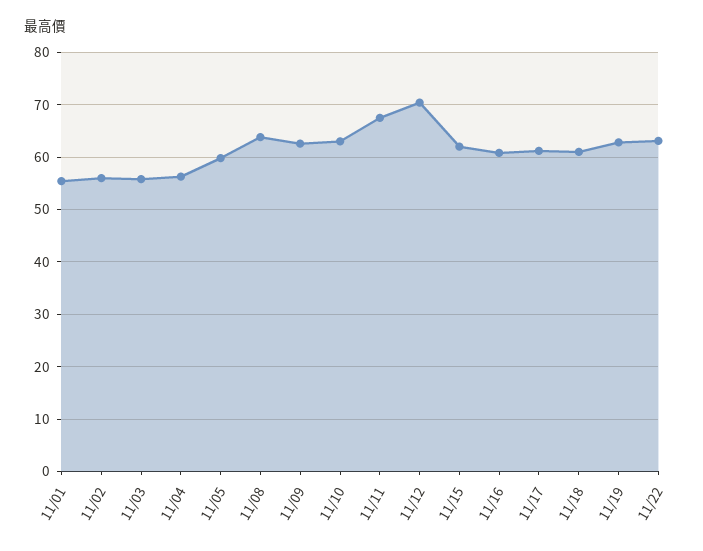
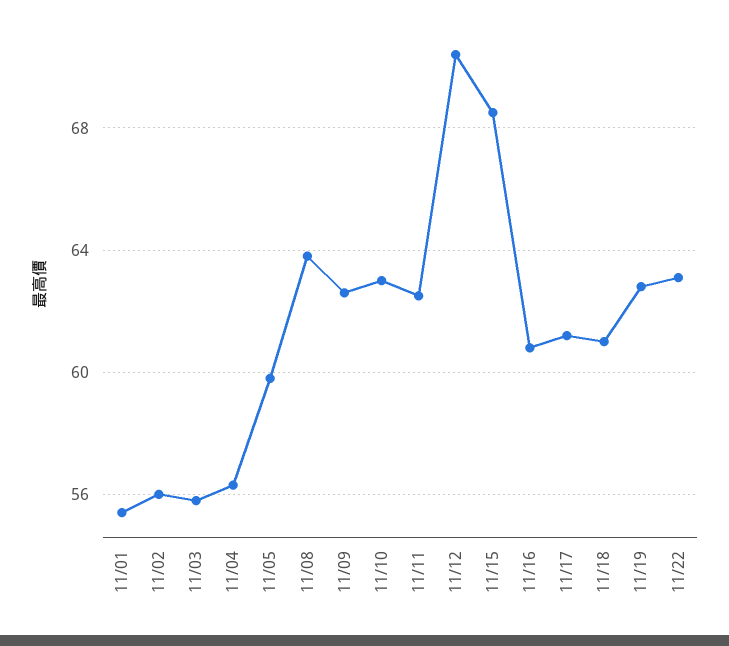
  {
    "11/01": 55.5,
    "11/02": 56,
    "11/03": 56,
    "11/04": 56.5,
    "11/05": 60,
    "11/08": 64,
    "11/09": 62.5,
    "11/10": 63,
-   "11/11": 68,
+   "11/11": 62.5,
    "11/12": 70.5,
-   "11/15": 62,
+   "11/15": 68.5,
    "11/16": 61,
    "11/17": 61,
    "11/18": 61,
    "11/19": 63,
    "11/22": 63
  }

